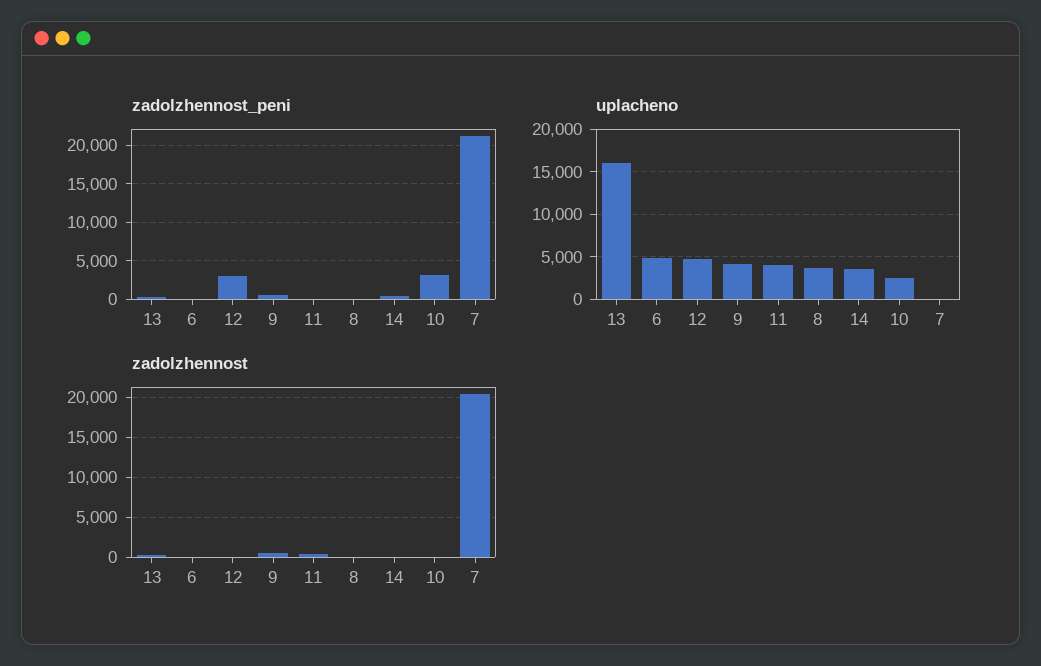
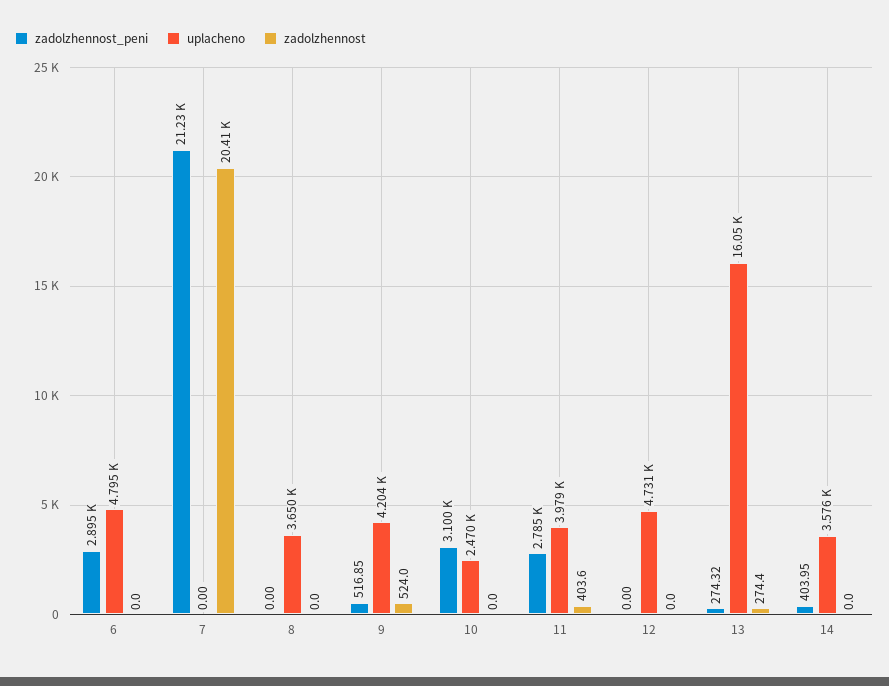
  {
    "zadolzhennost_peni": {
      "13": 274.32,
-     "6": 0,
+     "6": 2895,
-     "12": 3000,
+     "12": 0,
      "9": 516.85,
-     "11": 0,
+     "11": 2785,
      "8": 0,
      "14": 403.95,
      "10": 3100,
      "7": 21230
    },
    "uplacheno": {
      "13": 16050,
      "6": 4795,
      "12": 4731,
      "9": 4204,
      "11": 3979,
      "8": 3650,
      "14": 3576,
      "10": 2470,
      "7": 0
    },
    "zadolzhennost": {
      "13": 274.4,
      "6": 0,
      "12": 0,
      "9": 524,
      "11": 403.6,
      "8": 0,
      "14": 0,
      "10": 0,
      "7": 20410
    }
  }

